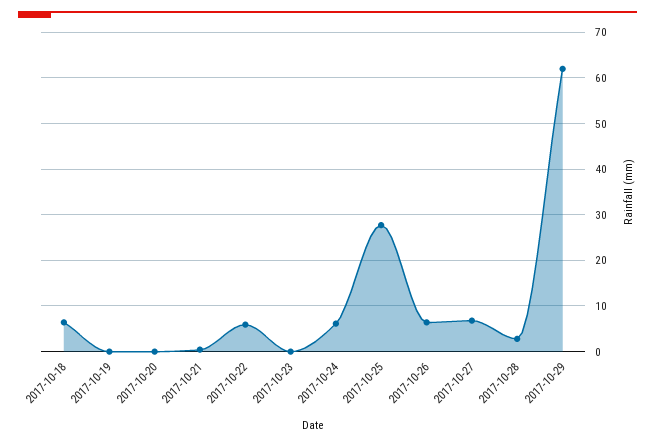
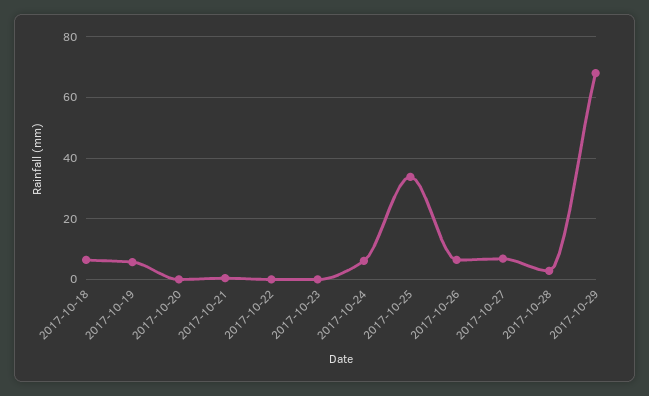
  {
    "2017-10-18": 6,
-   "2017-10-19": 0,
+   "2017-10-19": 6,
    "2017-10-20": 0,
    "2017-10-21": 0,
-   "2017-10-22": 6,
+   "2017-10-22": 0,
    "2017-10-23": 0,
    "2017-10-24": 6,
-   "2017-10-25": 28,
+   "2017-10-25": 34,
    "2017-10-26": 6,
    "2017-10-27": 6,
    "2017-10-28": 2,
-   "2017-10-29": 62
+   "2017-10-29": 68
  }

